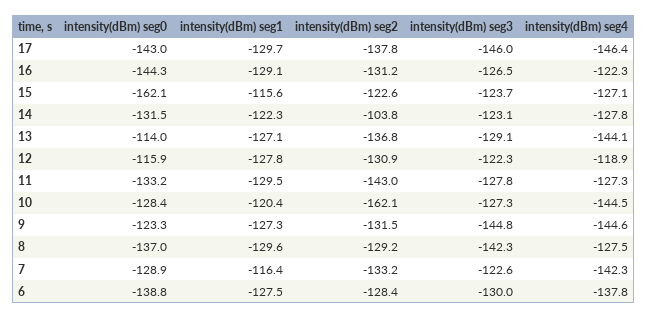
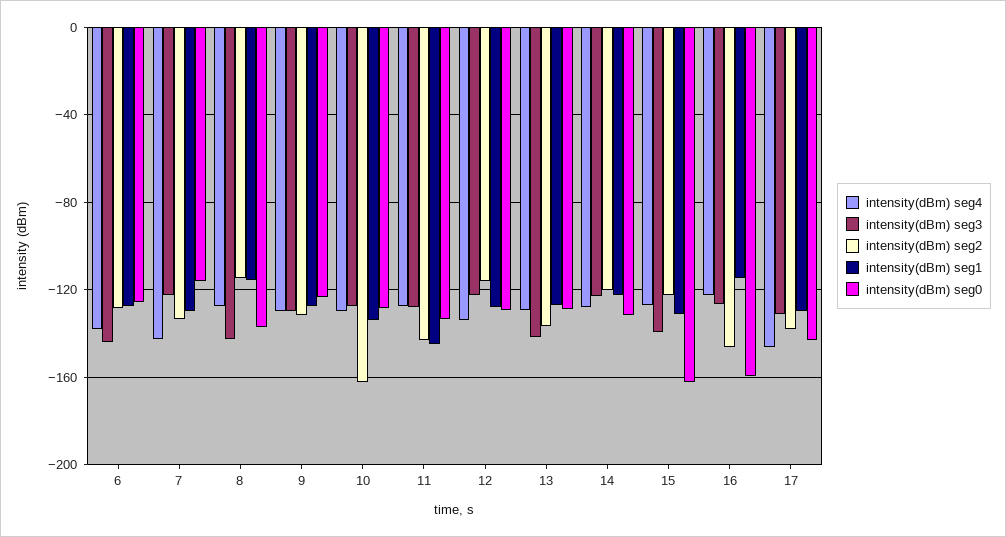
  {
    "intensity(dBm) seg0": {
      "17": -143,
-     "16": -144.3,
+     "16": -160,
      "15": -162.1,
      "14": -131.5,
-     "13": -114,
+     "13": -130,
-     "12": -115.9,
+     "12": -130,
      "11": -133.2,
      "10": -128.4,
      "9": -123.3,
      "8": -137,
-     "7": -128.9,
+     "7": -115,
-     "6": -138.8
+     "6": -125
    },
    "intensity(dBm) seg1": {
      "17": -129.7,
-     "16": -129.1,
+     "16": -115,
-     "15": -115.6,
+     "15": -130,
      "14": -122.3,
      "13": -127.1,
      "12": -127.8,
-     "11": -129.5,
+     "11": -145,
-     "10": -120.4,
+     "10": -135,
      "9": -127.3,
-     "8": -129.6,
+     "8": -115,
-     "7": -116.4,
+     "7": -130,
      "6": -127.5
    },
    "intensity(dBm) seg2": {
      "17": -137.8,
-     "16": -131.2,
+     "16": -145,
      "15": -122.6,
-     "14": -103.8,
+     "14": -120,
      "13": -136.8,
-     "12": -130.9,
+     "12": -115,
      "11": -143,
      "10": -162.1,
      "9": -131.5,
-     "8": -129.2,
+     "8": -115,
      "7": -133.2,
      "6": -128.4
    },
    "intensity(dBm) seg3": {
-     "17": -146,
+     "17": -130,
      "16": -126.5,
-     "15": -123.7,
+     "15": -140,
      "14": -123.1,
-     "13": -129.1,
+     "13": -140,
      "12": -122.3,
      "11": -127.8,
      "10": -127.3,
-     "9": -144.8,
+     "9": -130,
      "8": -142.3,
      "7": -122.6,
-     "6": -130
+     "6": -145
    },
    "intensity(dBm) seg4": {
      "17": -146.4,
      "16": -122.3,
      "15": -127.1,
      "14": -127.8,
-     "13": -144.1,
+     "13": -130,
-     "12": -118.9,
+     "12": -135,
      "11": -127.3,
-     "10": -144.5,
+     "10": -130,
-     "9": -144.6,
+     "9": -130,
      "8": -127.5,
      "7": -142.3,
      "6": -137.8
    }
  }

